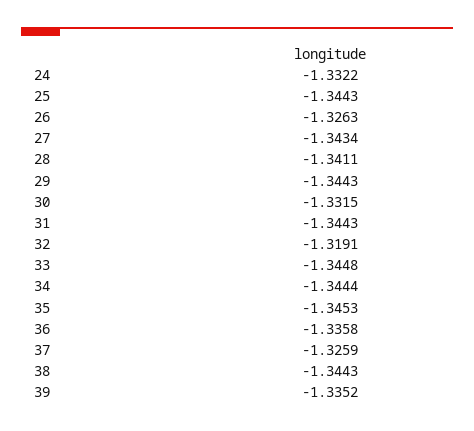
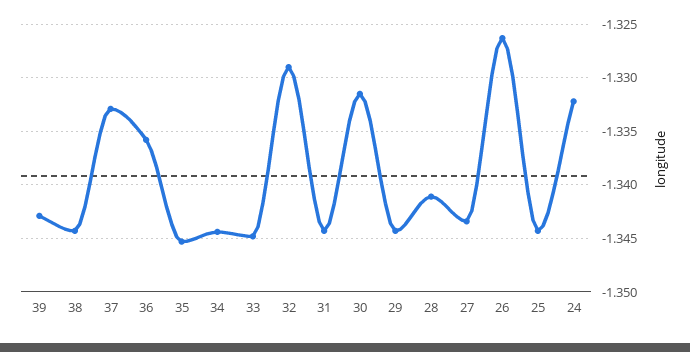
  {
    "24": -1.3322,
    "25": -1.3443,
    "26": -1.3263,
    "27": -1.3434,
    "28": -1.3411,
    "29": -1.3443,
    "30": -1.3315,
    "31": -1.3443,
-   "32": -1.3191,
+   "32": -1.329,
    "33": -1.3448,
    "34": -1.3444,
    "35": -1.3453,
    "36": -1.3358,
-   "37": -1.3259,
+   "37": -1.333,
    "38": -1.3443,
-   "39": -1.3352
+   "39": -1.343
  }

